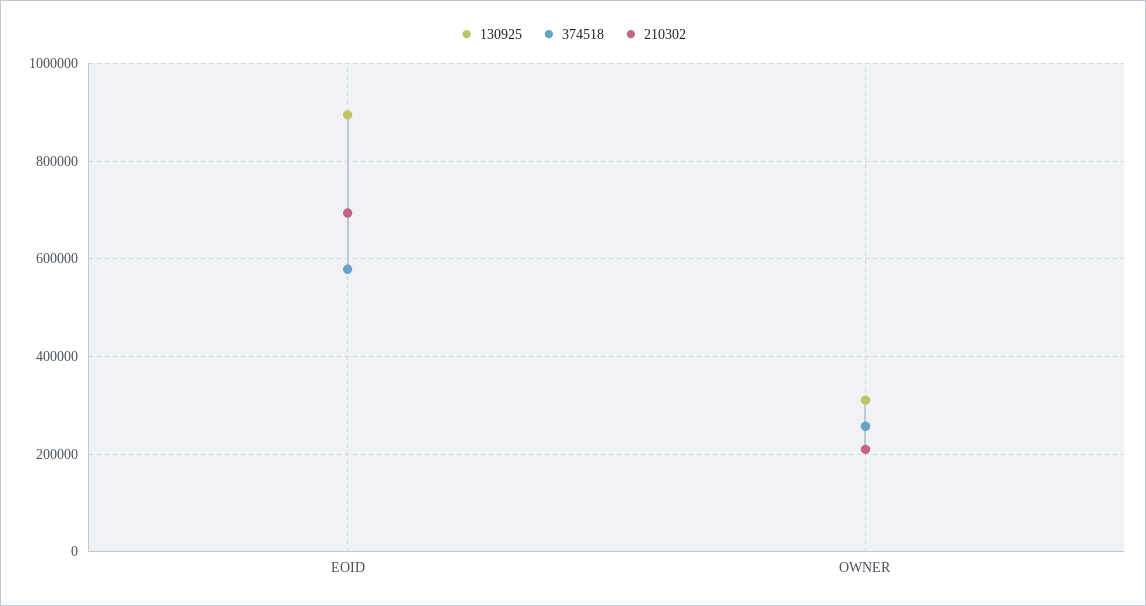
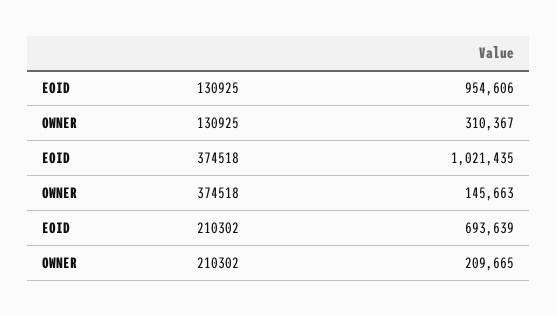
  {
    "130925": {
-     "EOID": 900000,
+     "EOID": 954606,
      "OWNER": 310367
    },
    "374518": {
-     "EOID": 580000,
+     "EOID": 1021435,
-     "OWNER": 260000
+     "OWNER": 145663
    },
    "210302": {
      "EOID": 693639,
      "OWNER": 209665
    }
  }

